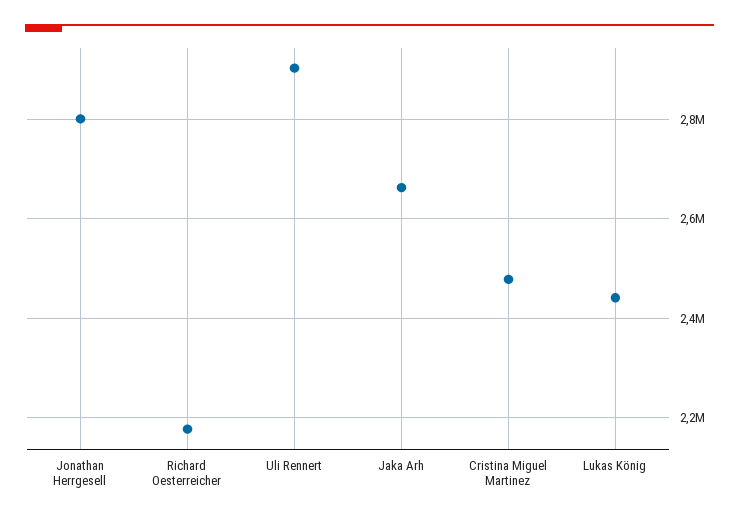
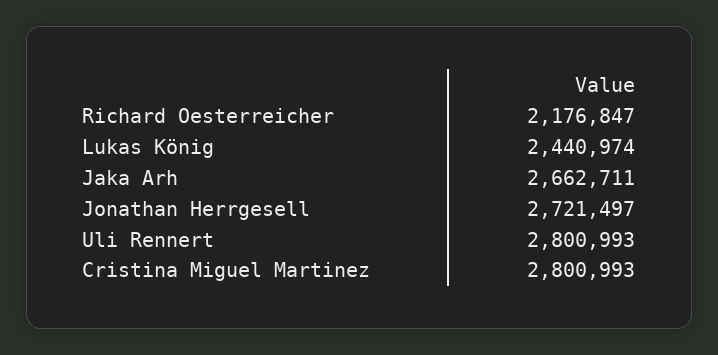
  {
-   "Jonathan Herrgesell": 2800000,
+   "Jonathan Herrgesell": 2721497,
    "Richard Oesterreicher": 2176847,
-   "Uli Rennert": 2900000,
+   "Uli Rennert": 2800993,
    "Jaka Arh": 2662711,
-   "Cristina Miguel Martinez": 2480000,
+   "Cristina Miguel Martinez": 2800993,
    "Lukas König": 2440974
  }

